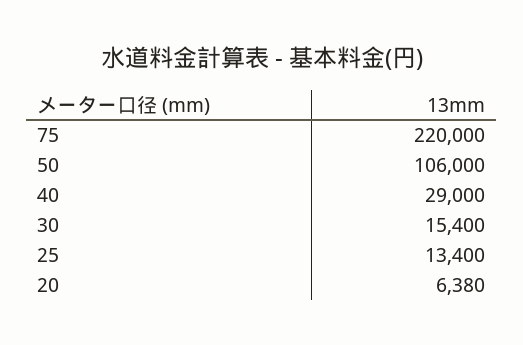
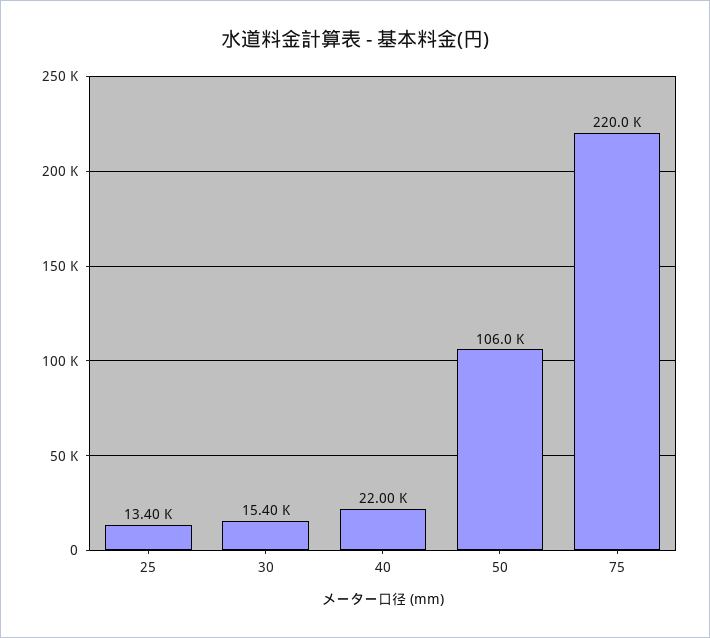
  {
    "75": 220000,
    "50": 106000,
-   "40": 29000,
+   "40": 22000,
    "30": 15400,
-   "25": 13400,
+   "25": 13400
-   "20": 6380
  }

